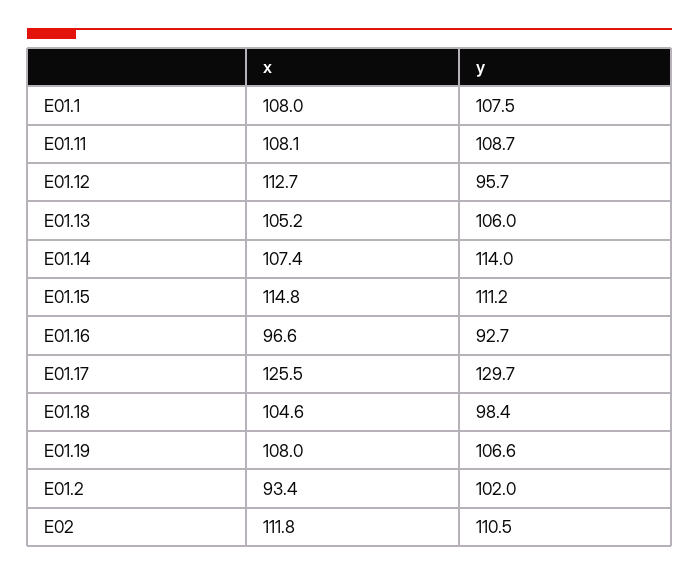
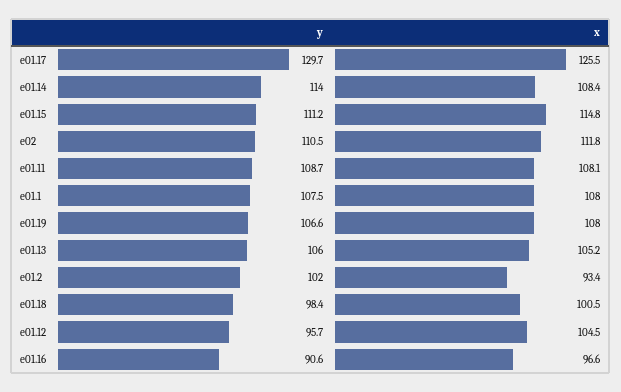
  {
    "x": {
      "E01.1": 108,
      "E01.11": 108.1,
-     "E01.12": 112.7,
+     "E01.12": 104.5,
      "E01.13": 105.2,
-     "E01.14": 107.4,
+     "E01.14": 108.4,
      "E01.15": 114.8,
      "E01.16": 96.6,
      "E01.17": 125.5,
-     "E01.18": 104.6,
+     "E01.18": 100.5,
      "E01.19": 108,
      "E01.2": 93.4,
      "E02": 111.8
    },
    "y": {
      "E01.1": 107.5,
      "E01.11": 108.7,
      "E01.12": 95.7,
      "E01.13": 106,
      "E01.14": 114,
      "E01.15": 111.2,
-     "E01.16": 92.7,
+     "E01.16": 90.6,
      "E01.17": 129.7,
      "E01.18": 98.4,
      "E01.19": 106.6,
      "E01.2": 102,
      "E02": 110.5
    }
  }

